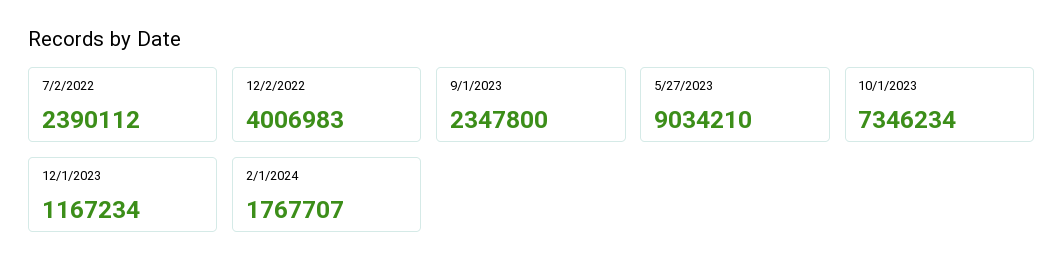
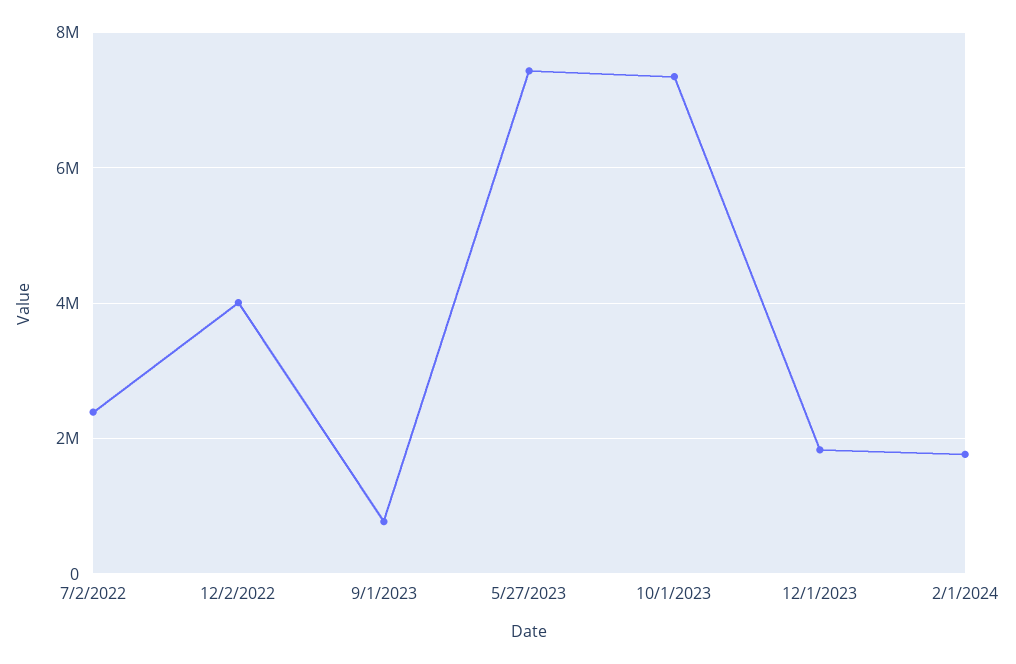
  {
    "7/2/2022": 2390112,
    "12/2/2022": 4006983,
-   "9/1/2023": 2347800,
+   "9/1/2023": 800000,
-   "5/27/2023": 9034210,
+   "5/27/2023": 7400000,
    "10/1/2023": 7346234,
-   "12/1/2023": 1167234,
+   "12/1/2023": 1800000,
    "2/1/2024": 1767707
  }

